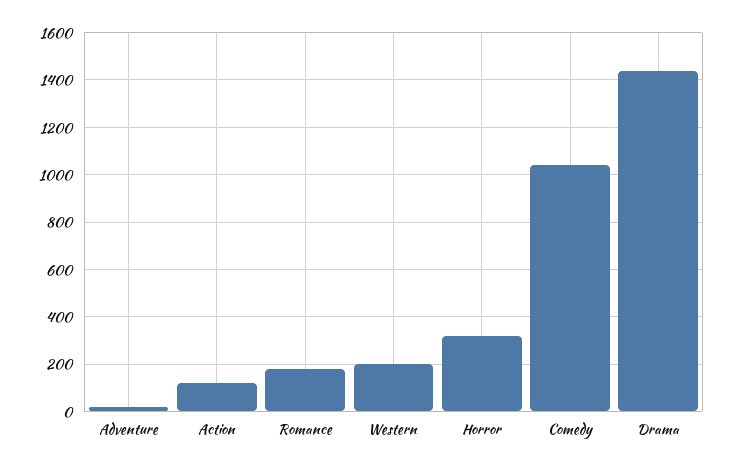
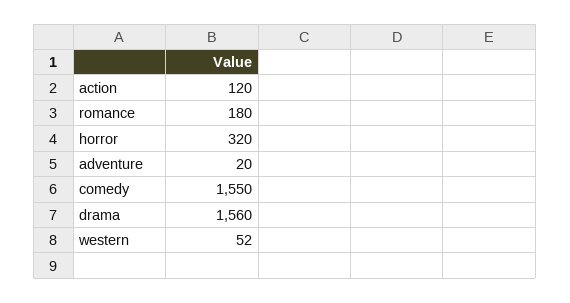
  {
    "Adventure": 20,
    "Action": 120,
    "Romance": 180,
-   "Western": 200,
+   "Western": 52,
    "Horror": 320,
-   "Comedy": 1050,
+   "Comedy": 1550,
-   "Drama": 1450
+   "Drama": 1560
  }

